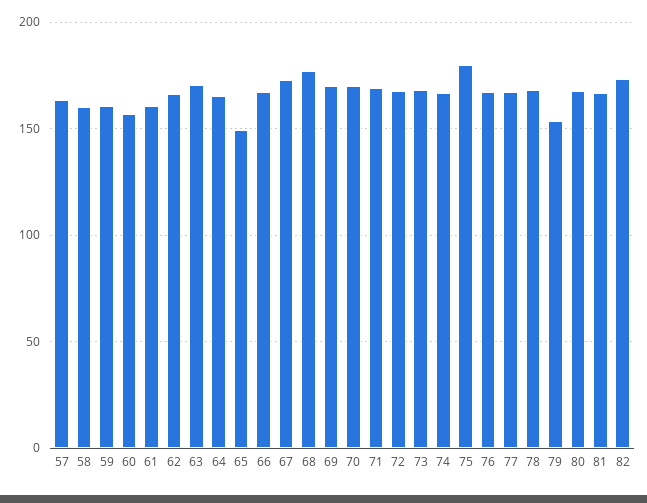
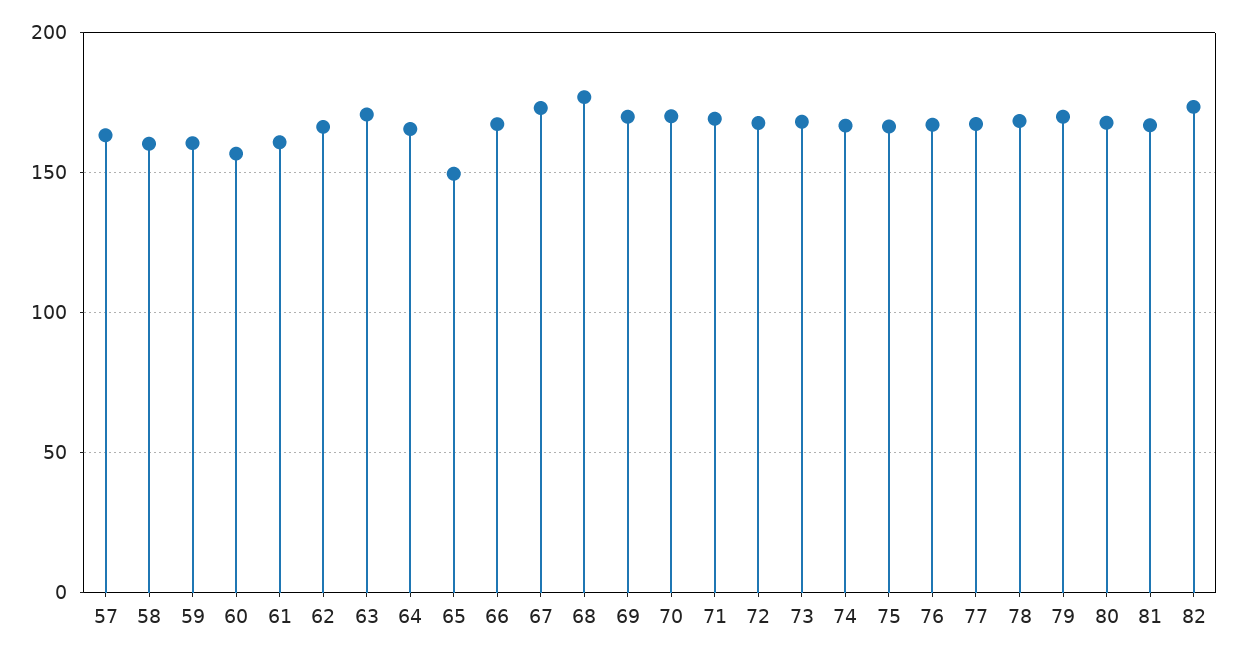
  {
    "57": 165,
    "58": 160,
    "59": 160,
    "60": 155,
    "61": 160,
    "62": 165,
    "63": 170,
    "64": 165,
    "65": 150,
    "66": 165,
    "67": 175,
    "68": 175,
    "69": 170,
    "70": 170,
    "71": 170,
    "72": 170,
    "73": 170,
    "74": 165,
-   "75": 180,
+   "75": 165,
    "76": 165,
    "77": 165,
    "78": 170,
-   "79": 155,
+   "79": 170,
    "80": 170,
    "81": 165,
    "82": 175
  }

